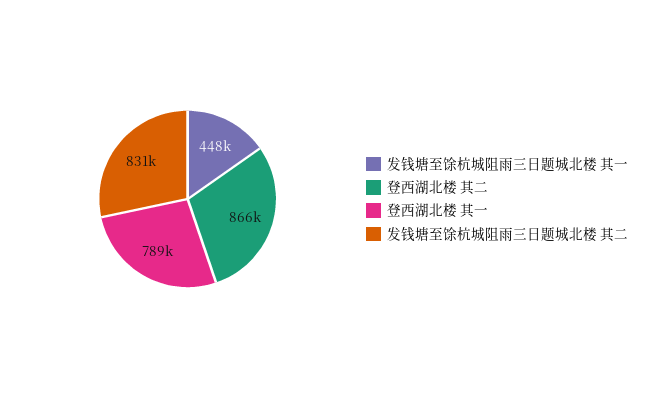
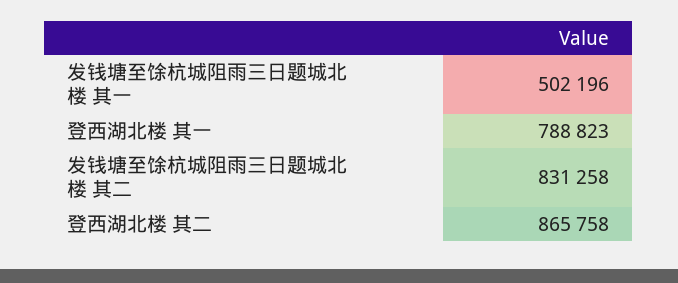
  {
-   "发钱塘至馀杭城阻雨三日题城北楼 其一": 448000,
+   "发钱塘至馀杭城阻雨三日题城北楼 其一": 502196,
    "登西湖北楼 其二": 865758,
    "登西湖北楼 其一": 788823,
    "发钱塘至馀杭城阻雨三日题城北楼 其二": 831258
  }

